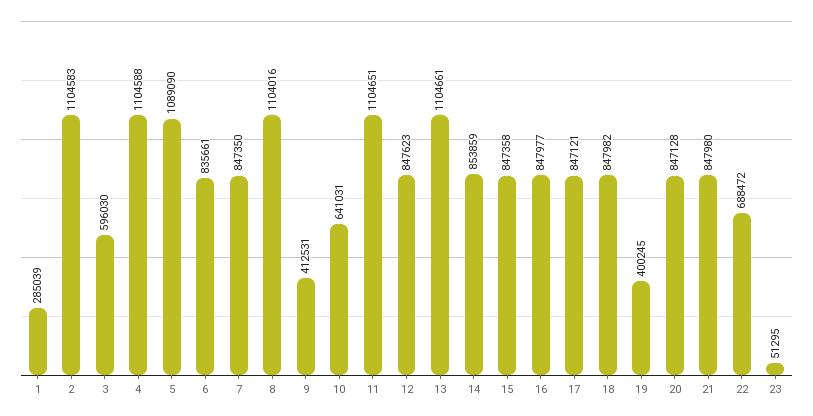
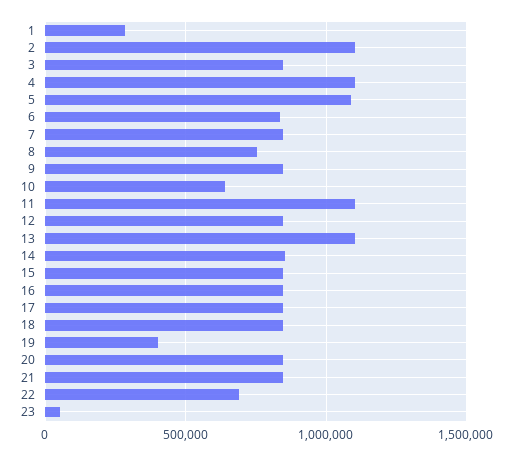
  {
    "1": 285039,
    "2": 1104583,
-   "3": 596030,
+   "3": 850000,
    "4": 1104588,
    "5": 1089090,
    "6": 835661,
    "7": 847350,
-   "8": 1104016,
+   "8": 750000,
-   "9": 412531,
+   "9": 850000,
    "10": 641031,
    "11": 1104651,
    "12": 847623,
    "13": 1104661,
    "14": 853859,
    "15": 847358,
    "16": 847977,
    "17": 847121,
    "18": 847982,
    "19": 400245,
    "20": 847128,
    "21": 847980,
    "22": 688472,
    "23": 51295
  }

